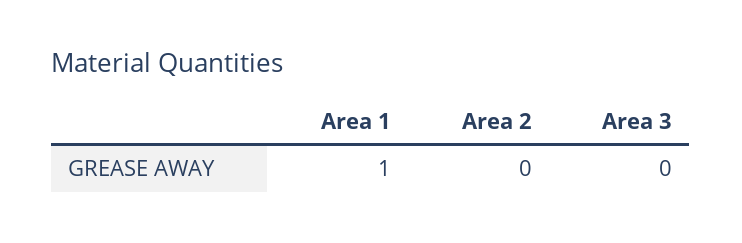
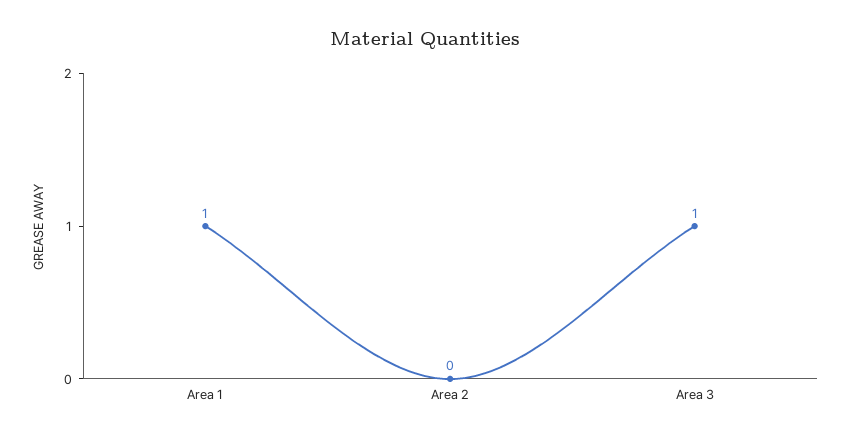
  {
    "Area 1": 1,
    "Area 2": 0,
-   "Area 3": 0
+   "Area 3": 1
  }

